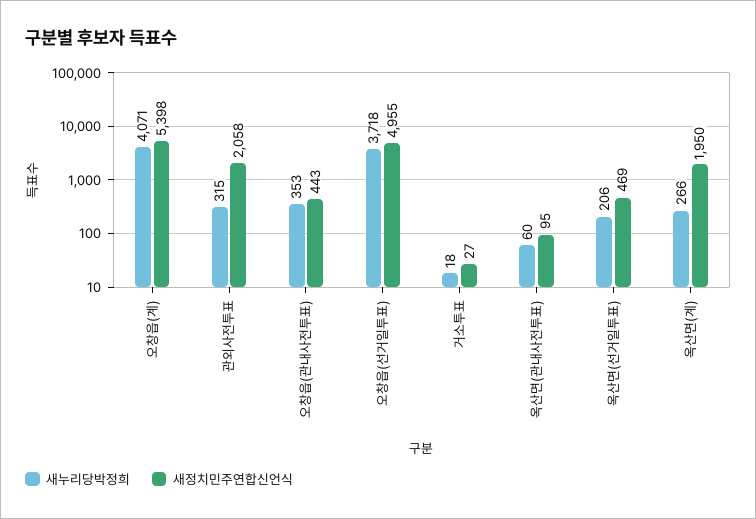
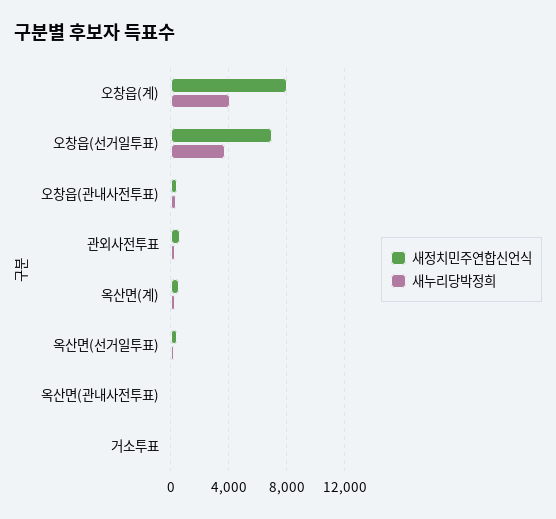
  {
    "새누리당박정희": {
      "오창읍(계)": 4071,
      "관외사전투표": 315,
      "오창읍(관내사전투표)": 353,
      "오창읍(선거일투표)": 3718,
      "거소투표": 18,
      "옥산면(관내사전투표)": 60,
      "옥산면(선거일투표)": 206,
      "옥산면(계)": 266
    },
    "새정치민주연합신언식": {
-     "오창읍(계)": 5398,
+     "오창읍(계)": 8000,
-     "관외사전투표": 2058,
+     "관외사전투표": 500,
      "오창읍(관내사전투표)": 443,
-     "오창읍(선거일투표)": 4955,
+     "오창읍(선거일투표)": 7000,
      "거소투표": 27,
      "옥산면(관내사전투표)": 95,
      "옥산면(선거일투표)": 469,
-     "옥산면(계)": 1950
+     "옥산면(계)": 500
    }
  }

